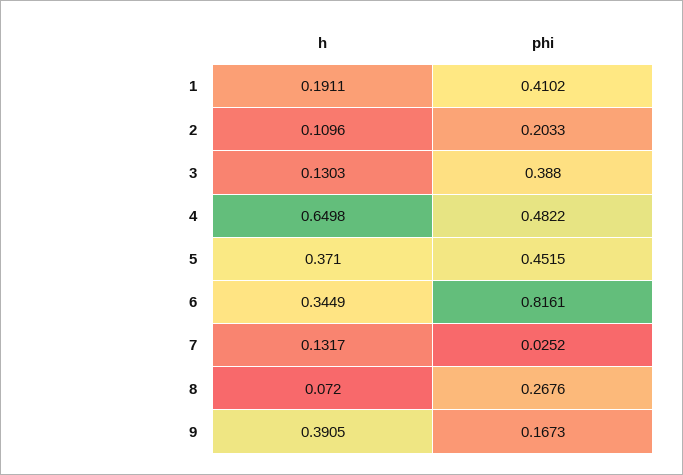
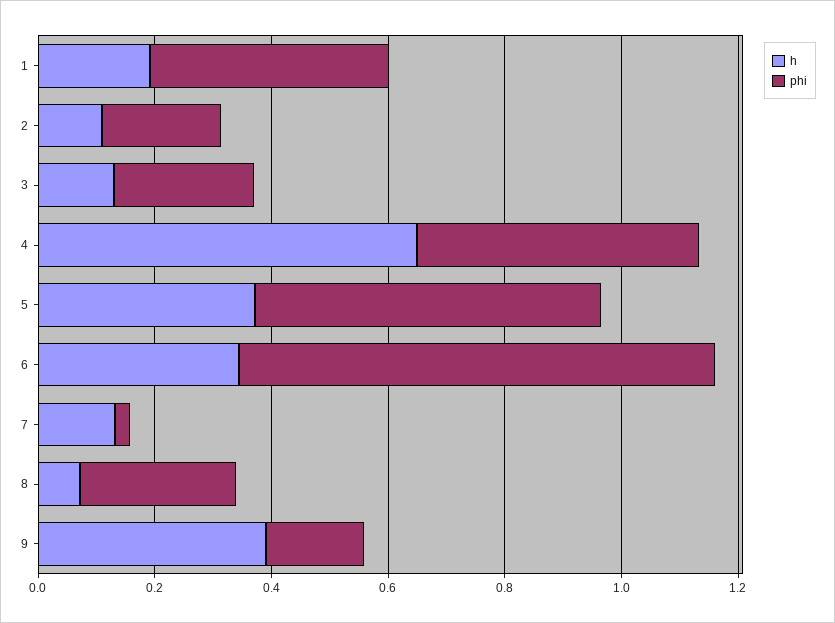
  {
    "h": {
      "1": 0.1911,
      "2": 0.1096,
      "3": 0.1303,
      "4": 0.6498,
      "5": 0.371,
      "6": 0.3449,
      "7": 0.1317,
      "8": 0.072,
      "9": 0.3905
    },
    "phi": {
      "1": 0.4102,
      "2": 0.2033,
-     "3": 0.388,
+     "3": 0.25,
      "4": 0.4822,
-     "5": 0.4515,
+     "5": 0.6,
      "6": 0.8161,
      "7": 0.0252,
      "8": 0.2676,
      "9": 0.1673
    }
  }

